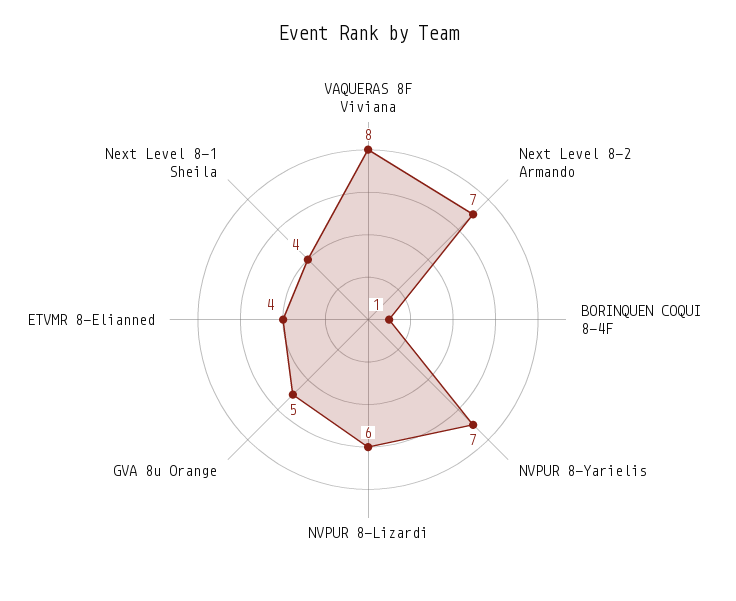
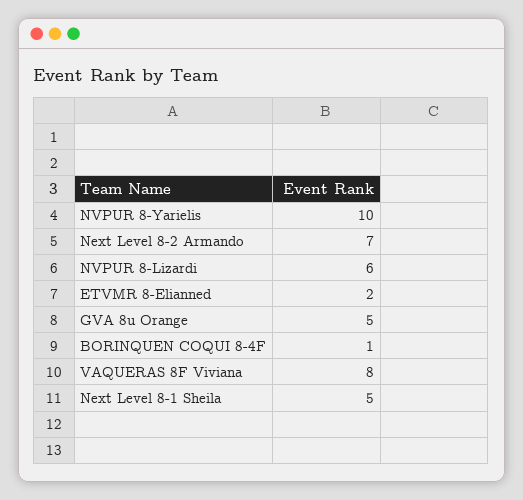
  {
    "VAQUERAS 8F Viviana": 8,
    "Next Level 8-2 Armando": 7,
    "BORINQUEN COQUI 8-4F": 1,
-   "NVPUR 8-Yarielis": 7,
+   "NVPUR 8-Yarielis": 10,
    "NVPUR 8-Lizardi": 6,
    "GVA 8u Orange": 5,
-   "ETVMR 8-Elianned": 4,
+   "ETVMR 8-Elianned": 2,
-   "Next Level 8-1 Sheila": 4
+   "Next Level 8-1 Sheila": 5
  }

